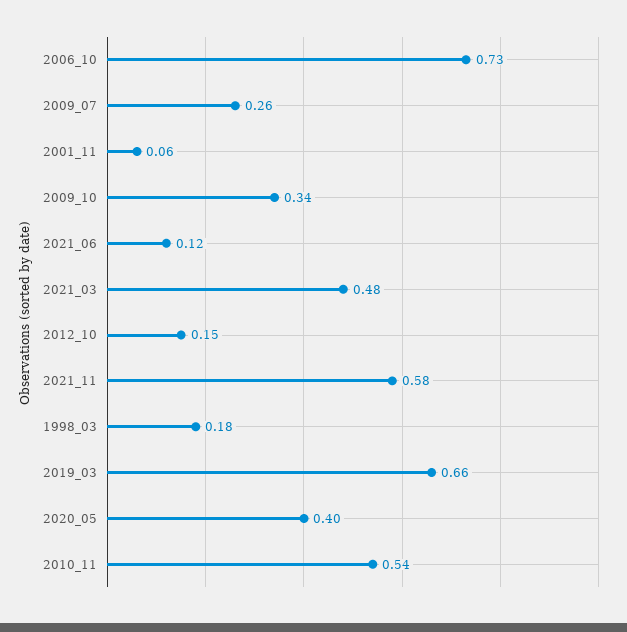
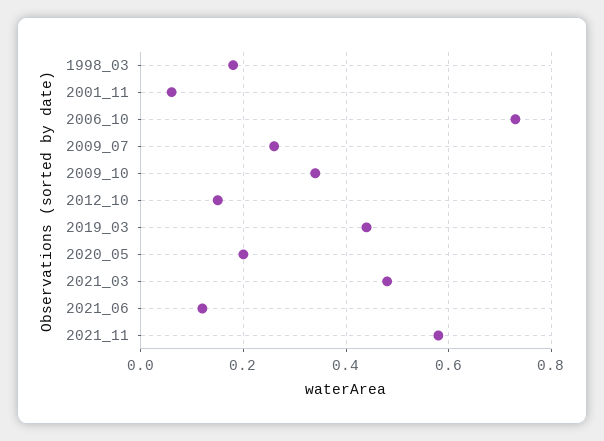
  {
    "2006_10": 0.73,
    "2009_07": 0.26,
    "2001_11": 0.06,
    "2009_10": 0.34,
    "2021_06": 0.12,
    "2021_03": 0.48,
    "2012_10": 0.15,
    "2021_11": 0.58,
    "1998_03": 0.18,
-   "2019_03": 0.66,
+   "2019_03": 0.45,
-   "2020_05": 0.4,
+   "2020_05": 0.2
-   "2010_11": 0.54
  }

